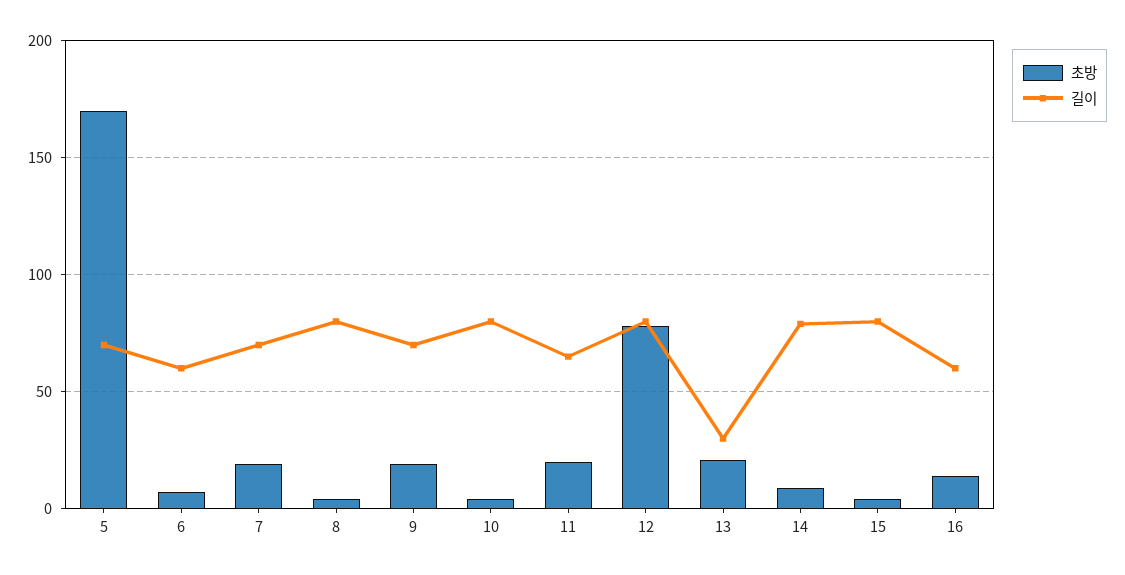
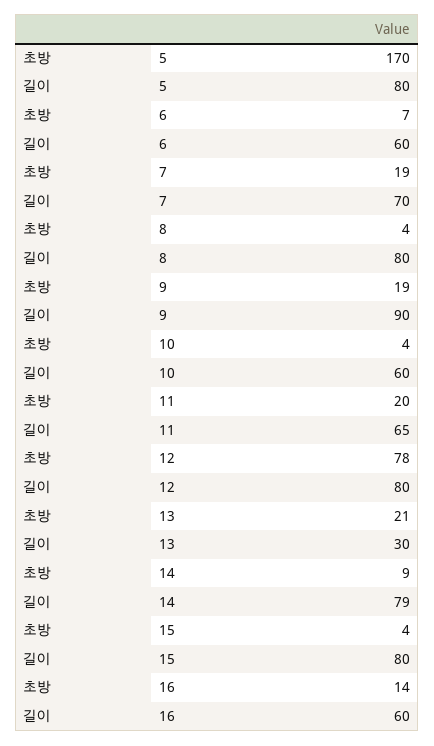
  {
    "초방": {
      "5": 170,
      "6": 7,
      "7": 19,
      "8": 4,
      "9": 19,
      "10": 4,
      "11": 20,
      "12": 78,
      "13": 21,
      "14": 9,
      "15": 4,
      "16": 14
    },
    "길이": {
-     "5": 70,
+     "5": 80,
      "6": 60,
      "7": 70,
      "8": 80,
-     "9": 70,
+     "9": 90,
-     "10": 80,
+     "10": 60,
      "11": 65,
      "12": 80,
      "13": 30,
      "14": 79,
      "15": 80,
      "16": 60
    }
  }

